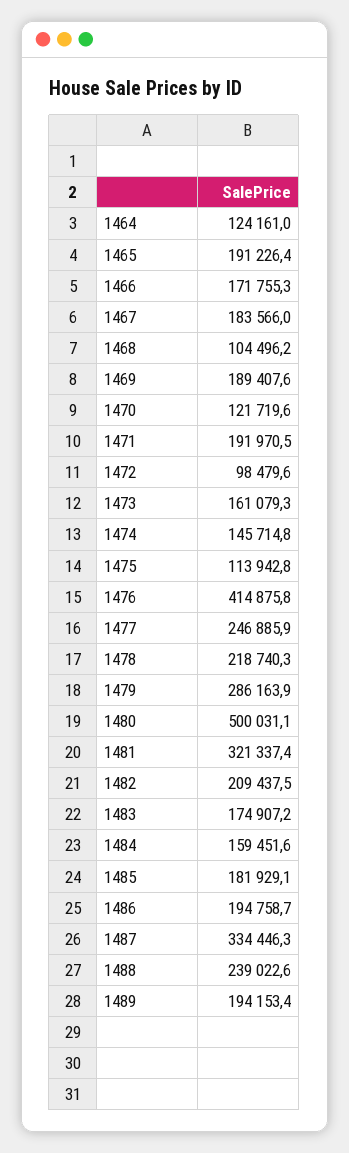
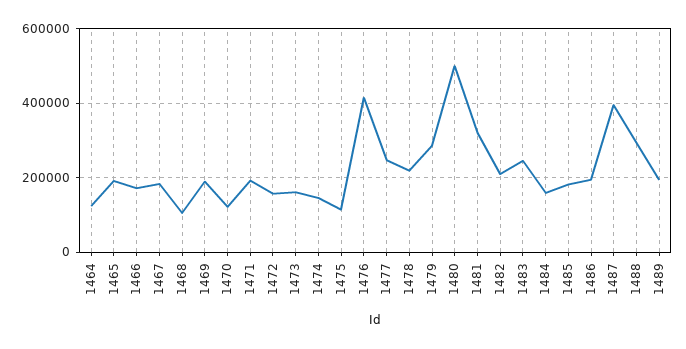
  {
    "1464": 124161,
    "1465": 191226.4,
    "1466": 171755.3,
    "1467": 183566,
    "1468": 104496.2,
    "1469": 189407.6,
    "1470": 121719.6,
    "1471": 191970.5,
-   "1472": 98479.6,
+   "1472": 160000,
    "1473": 161079.3,
    "1474": 145714.8,
    "1475": 113942.8,
    "1476": 414875.8,
    "1477": 246885.9,
    "1478": 218740.3,
    "1479": 286163.9,
    "1480": 500031.1,
    "1481": 321337.4,
    "1482": 209437.5,
-   "1483": 174907.2,
+   "1483": 240000,
    "1484": 159451.6,
    "1485": 181929.1,
    "1486": 194758.7,
-   "1487": 334446.3,
+   "1487": 400000,
-   "1488": 239022.6,
+   "1488": 300000,
    "1489": 194153.4
  }

